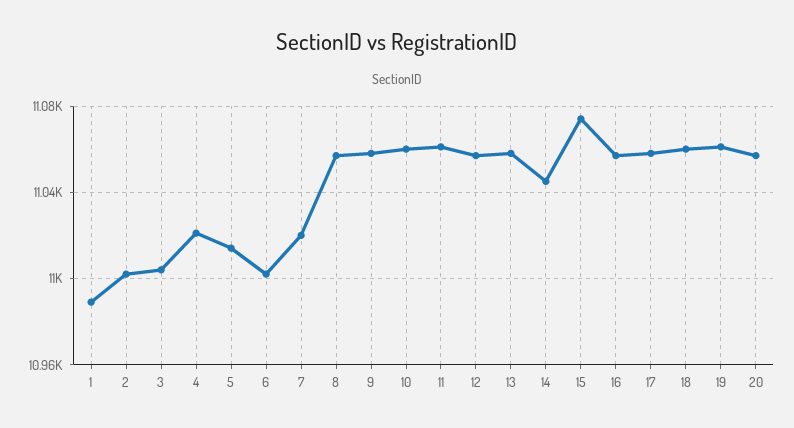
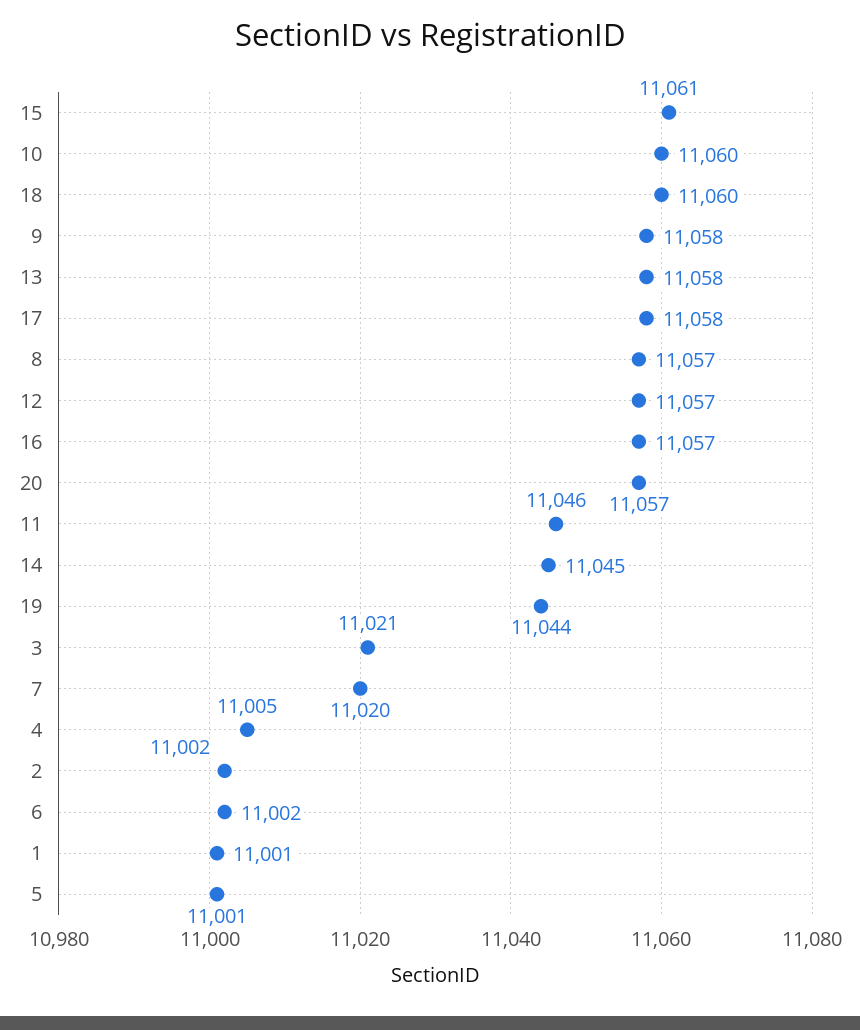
  {
-   "1": 10990,
+   "1": 11001,
    "2": 11002,
-   "3": 11005,
+   "3": 11021,
-   "4": 11020,
+   "4": 11005,
-   "5": 11015,
+   "5": 11001,
    "6": 11002,
    "7": 11020,
    "8": 11057,
    "9": 11058,
    "10": 11060,
-   "11": 11060,
+   "11": 11046,
    "12": 11057,
    "13": 11058,
    "14": 11045,
-   "15": 11075,
+   "15": 11061,
    "16": 11057,
    "17": 11058,
    "18": 11060,
-   "19": 11060,
+   "19": 11044,
    "20": 11057
  }

